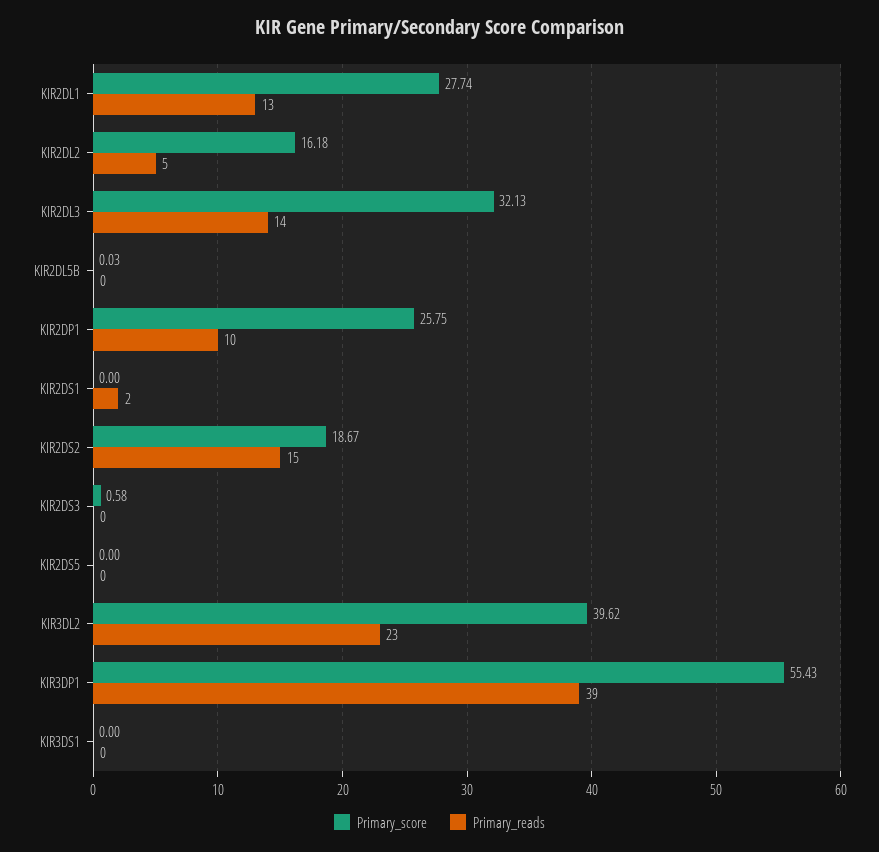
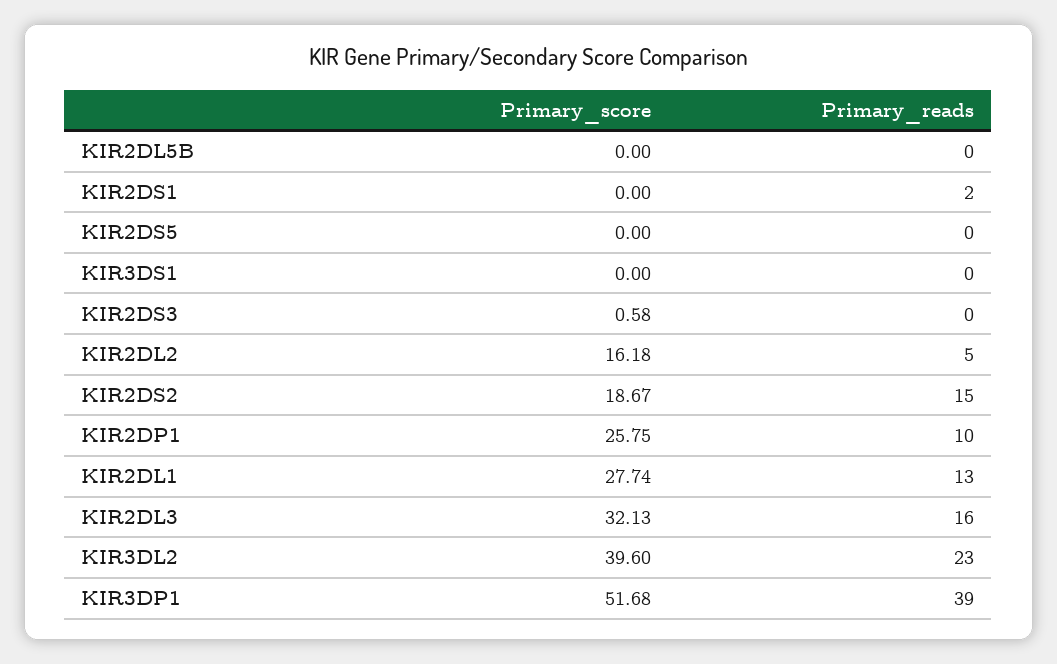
  {
    "Primary_score": {
      "KIR2DL1": 27.74,
      "KIR2DL2": 16.18,
      "KIR2DL3": 32.13,
-     "KIR2DL5B": 0.03,
+     "KIR2DL5B": 0,
      "KIR2DP1": 25.75,
      "KIR2DS1": 0,
      "KIR2DS2": 18.67,
      "KIR2DS3": 0.58,
      "KIR2DS5": 0,
-     "KIR3DL2": 39.62,
+     "KIR3DL2": 39.6,
-     "KIR3DP1": 55.43,
+     "KIR3DP1": 51.68,
      "KIR3DS1": 0
    },
    "Primary_reads": {
      "KIR2DL1": 13,
      "KIR2DL2": 5,
-     "KIR2DL3": 14,
+     "KIR2DL3": 16,
      "KIR2DL5B": 0,
      "KIR2DP1": 10,
      "KIR2DS1": 2,
      "KIR2DS2": 15,
      "KIR2DS3": 0,
      "KIR2DS5": 0,
      "KIR3DL2": 23,
      "KIR3DP1": 39,
      "KIR3DS1": 0
    }
  }

